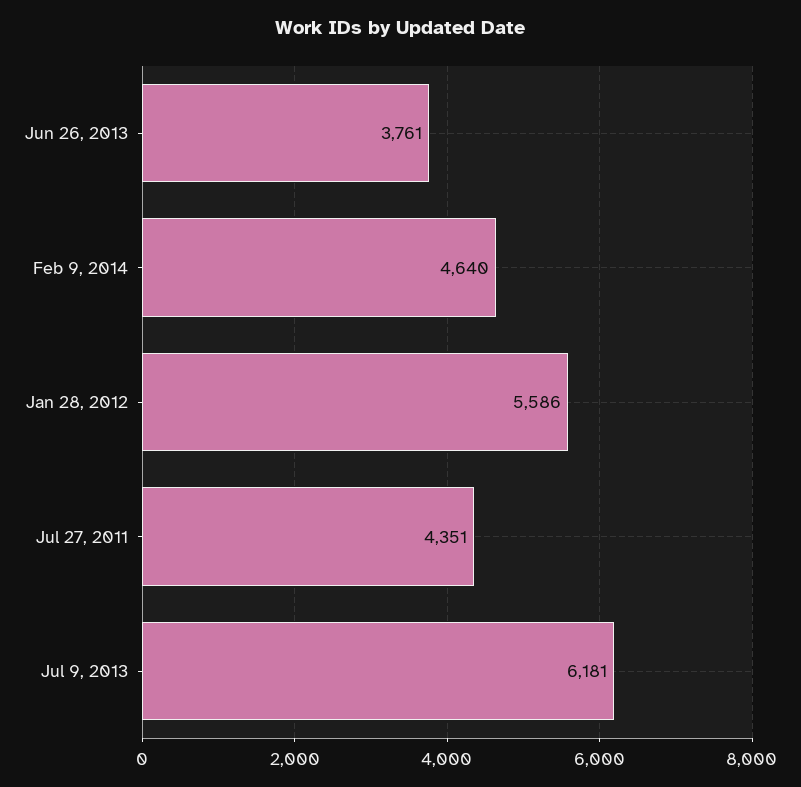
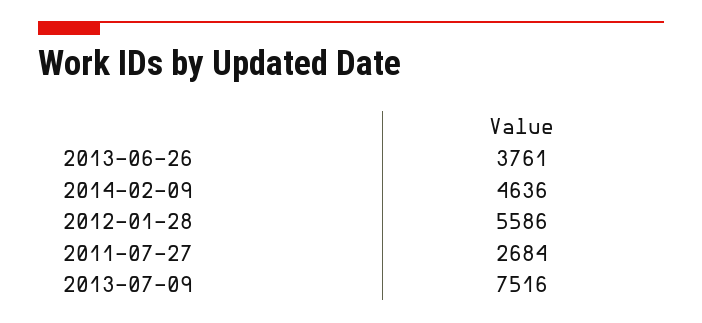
  {
    "Jun 26, 2013": 3761,
-   "Feb 9, 2014": 4640,
+   "Feb 9, 2014": 4636,
    "Jan 28, 2012": 5586,
-   "Jul 27, 2011": 4351,
+   "Jul 27, 2011": 2684,
-   "Jul 9, 2013": 6181
+   "Jul 9, 2013": 7516
  }

